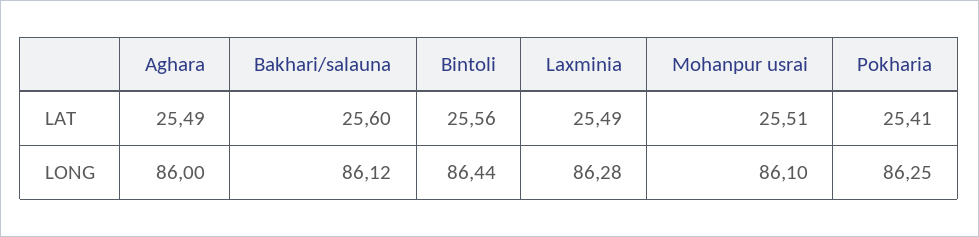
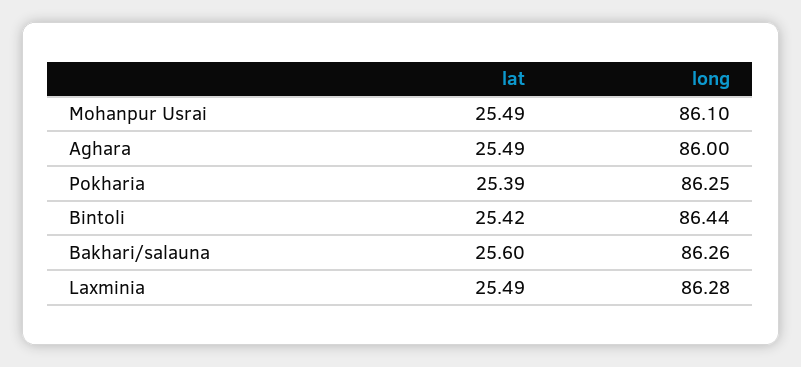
  {
    "Aghara": {
      "LAT": 25.49,
      "LONG": 86
    },
    "Bakhari/salauna": {
      "LAT": 25.6,
-     "LONG": 86.12
+     "LONG": 86.26
    },
    "Bintoli": {
-     "LAT": 25.56,
+     "LAT": 25.42,
      "LONG": 86.44
    },
    "Laxminia": {
      "LAT": 25.49,
      "LONG": 86.28
    },
    "Mohanpur usrai": {
-     "LAT": 25.51,
+     "LAT": 25.49,
      "LONG": 86.1
    },
    "Pokharia": {
-     "LAT": 25.41,
+     "LAT": 25.39,
      "LONG": 86.25
    }
  }

